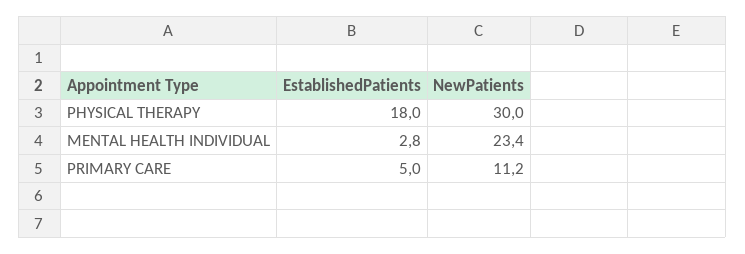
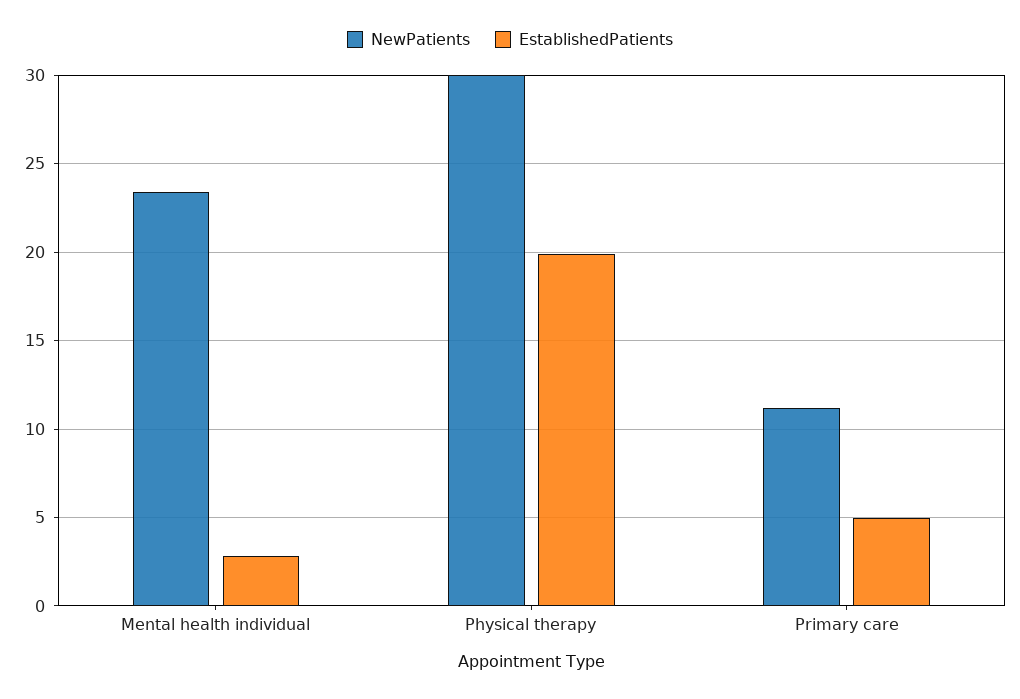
  {
    "EstablishedPatients": {
-     "PHYSICAL THERAPY": 18,
+     "PHYSICAL THERAPY": 20,
      "MENTAL HEALTH INDIVIDUAL": 2.8,
      "PRIMARY CARE": 5
    },
    "NewPatients": {
      "PHYSICAL THERAPY": 30,
      "MENTAL HEALTH INDIVIDUAL": 23.4,
      "PRIMARY CARE": 11.2
    }
  }

